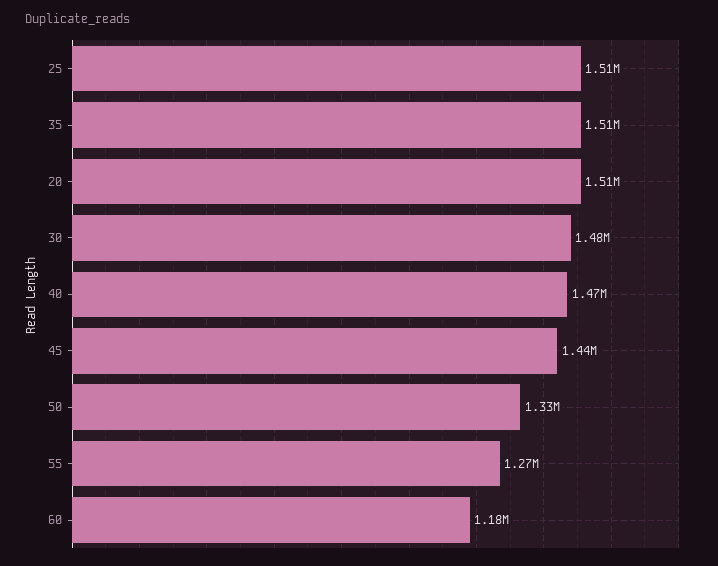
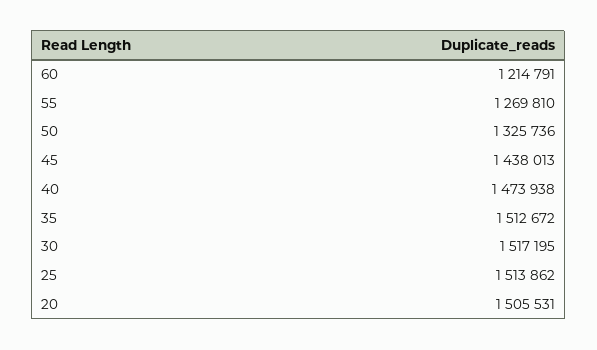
  {
    "25": 1513862,
    "35": 1512672,
    "20": 1505531,
-   "30": 1480000,
+   "30": 1517195,
    "40": 1473938,
    "45": 1438013,
    "50": 1325736,
    "55": 1269810,
-   "60": 1180000
+   "60": 1214791
  }

